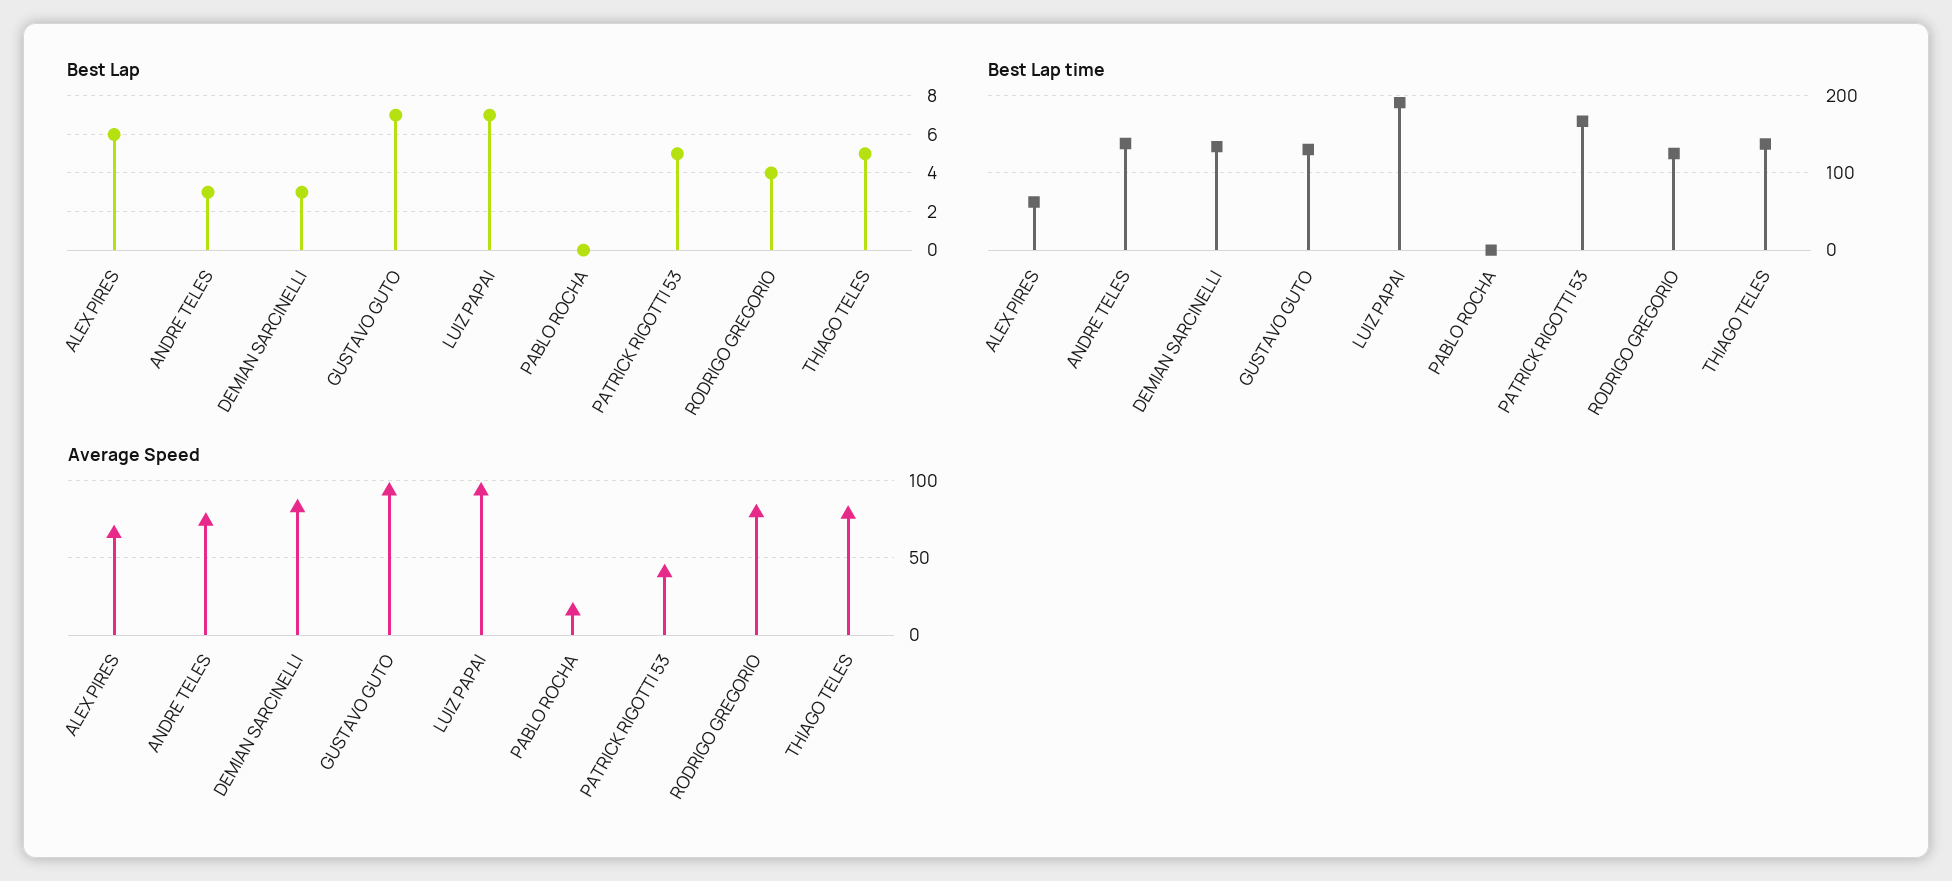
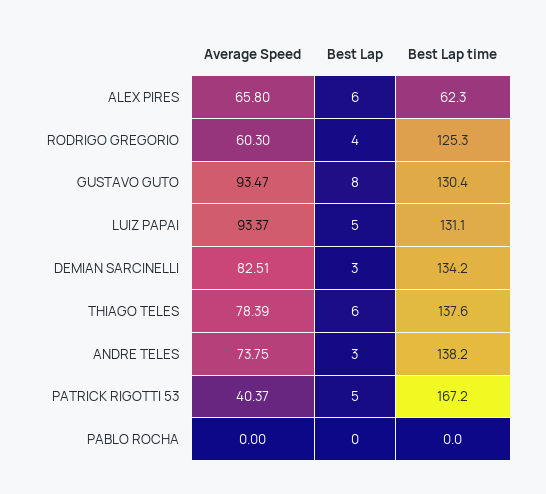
  {
    "Best Lap": {
      "ALEX PIRES": 6,
      "ANDRE TELES": 3,
      "DEMIAN SARCINELLI": 3,
-     "GUSTAVO GUTO": 7,
+     "GUSTAVO GUTO": 8,
-     "LUIZ PAPAI": 7,
+     "LUIZ PAPAI": 5,
      "PABLO ROCHA": 0,
      "PATRICK RIGOTTI 53": 5,
      "RODRIGO GREGORIO": 4,
-     "THIAGO TELES": 5
+     "THIAGO TELES": 6
    },
    "Best Lap time": {
      "ALEX PIRES": 62.3,
      "ANDRE TELES": 138.2,
      "DEMIAN SARCINELLI": 134.2,
      "GUSTAVO GUTO": 130.4,
-     "LUIZ PAPAI": 190,
+     "LUIZ PAPAI": 131.1,
      "PABLO ROCHA": 0,
      "PATRICK RIGOTTI 53": 167.2,
      "RODRIGO GREGORIO": 125.3,
      "THIAGO TELES": 137.6
    },
    "Average Speed": {
      "ALEX PIRES": 65.8,
      "ANDRE TELES": 73.75,
      "DEMIAN SARCINELLI": 82.51,
      "GUSTAVO GUTO": 93.47,
      "LUIZ PAPAI": 93.37,
-     "PABLO ROCHA": 15,
+     "PABLO ROCHA": 0,
      "PATRICK RIGOTTI 53": 40.37,
-     "RODRIGO GREGORIO": 80,
+     "RODRIGO GREGORIO": 60.3,
      "THIAGO TELES": 78.39
    }
  }

